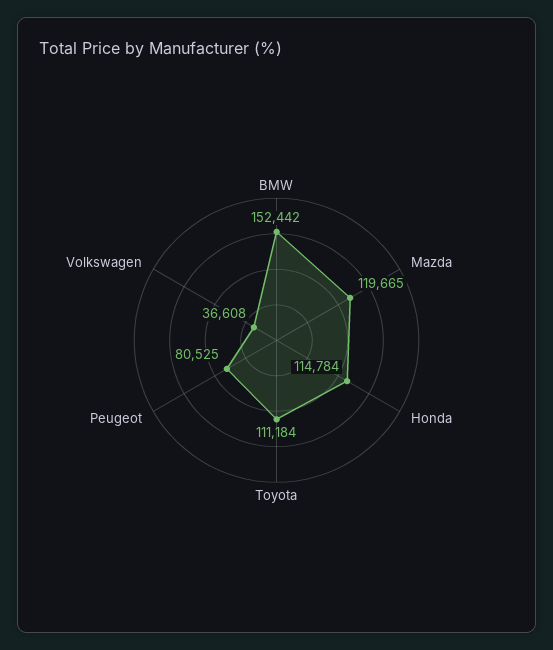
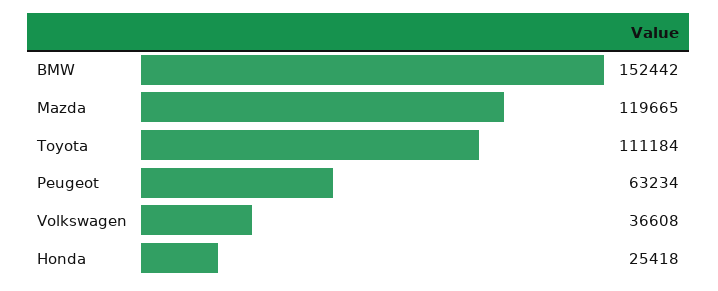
  {
    "BMW": 152442,
    "Mazda": 119665,
-   "Honda": 114784,
+   "Honda": 25418,
    "Toyota": 111184,
-   "Peugeot": 80525,
+   "Peugeot": 63234,
    "Volkswagen": 36608
  }

